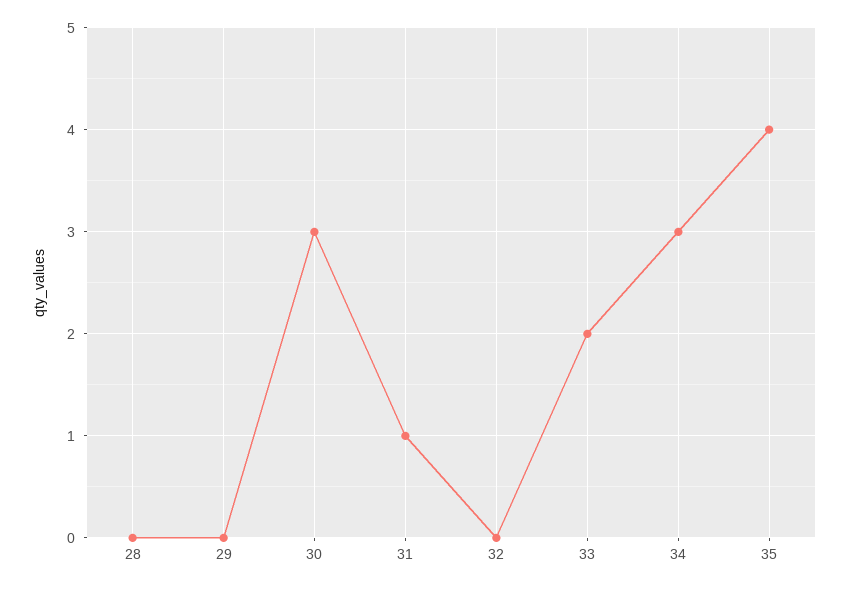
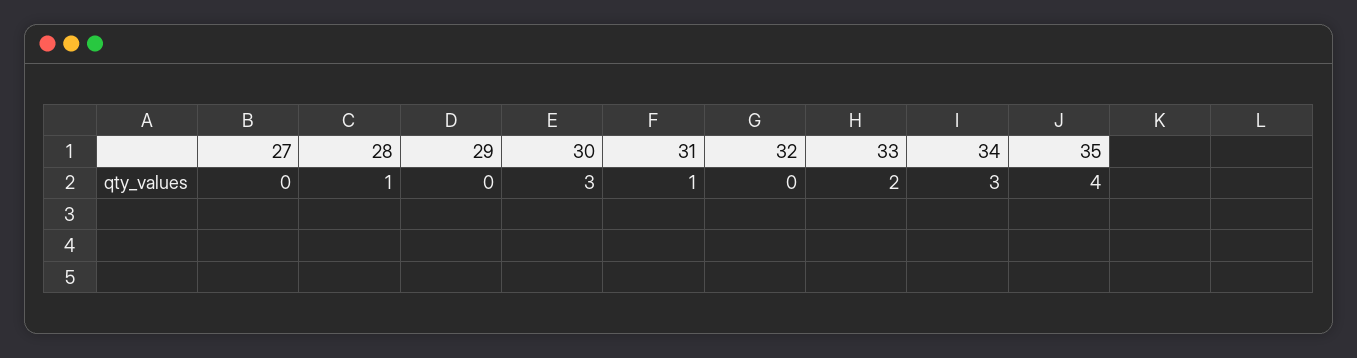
  {
-   "28": 0,
+   "28": 1,
    "29": 0,
    "30": 3,
    "31": 1,
    "32": 0,
    "33": 2,
    "34": 3,
-   "35": 4
+   "35": 4,
+   "27": 0
  }

